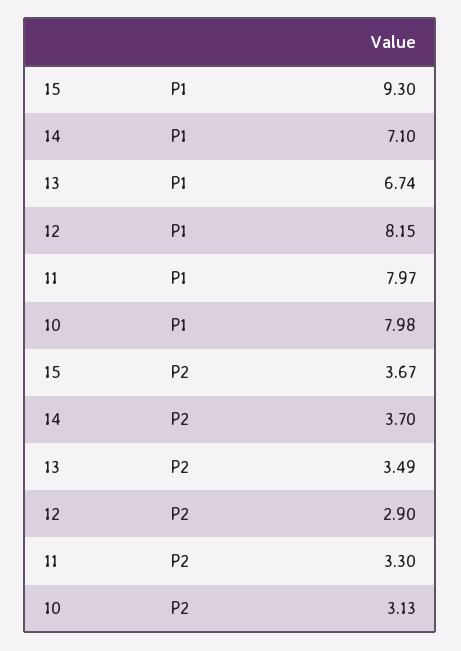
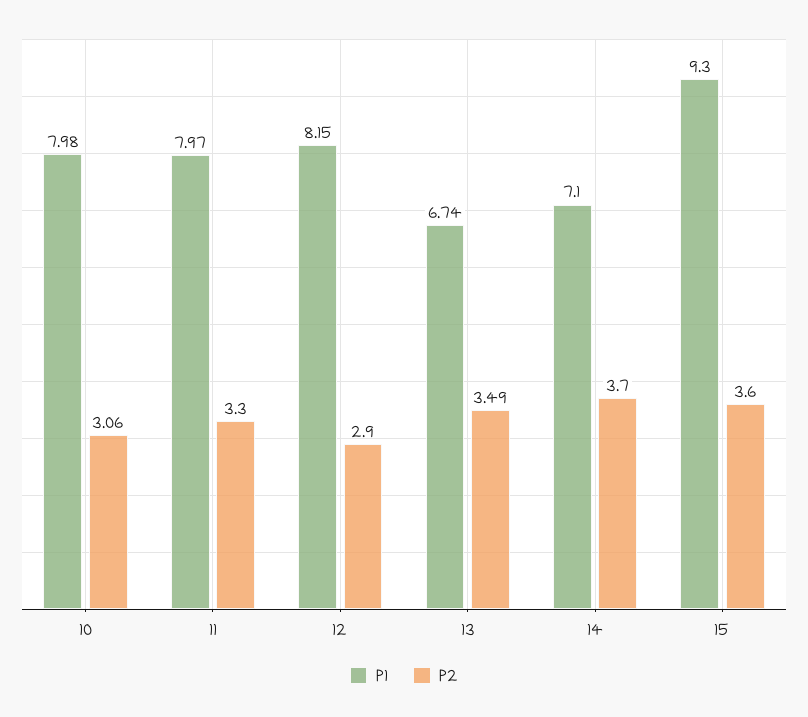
  {
    "P1": {
      "15": 9.3,
      "14": 7.1,
      "13": 6.74,
      "12": 8.15,
      "11": 7.97,
      "10": 7.98
    },
    "P2": {
-     "15": 3.67,
+     "15": 3.6,
      "14": 3.7,
      "13": 3.49,
      "12": 2.9,
      "11": 3.3,
-     "10": 3.13
+     "10": 3.06
    }
  }

